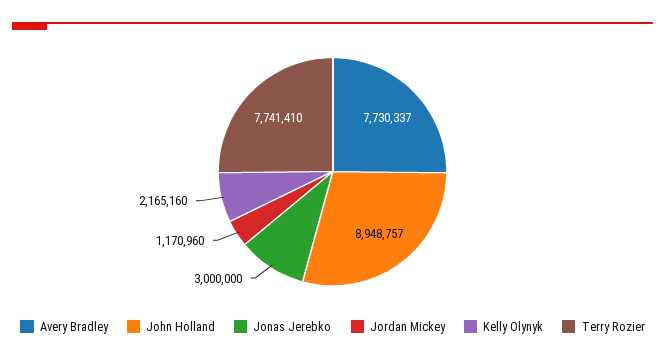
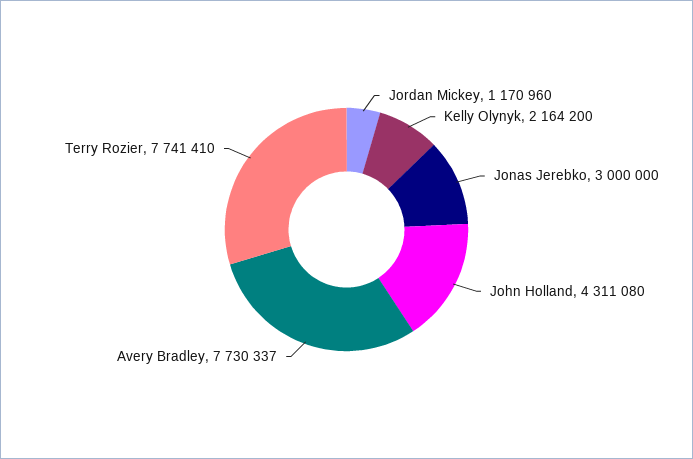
  {
    "Avery Bradley": 7730337,
-   "John Holland": 8948757,
+   "John Holland": 4311080,
    "Jonas Jerebko": 3000000,
    "Jordan Mickey": 1170960,
-   "Kelly Olynyk": 2165160,
+   "Kelly Olynyk": 2164200,
    "Terry Rozier": 7741410
  }

